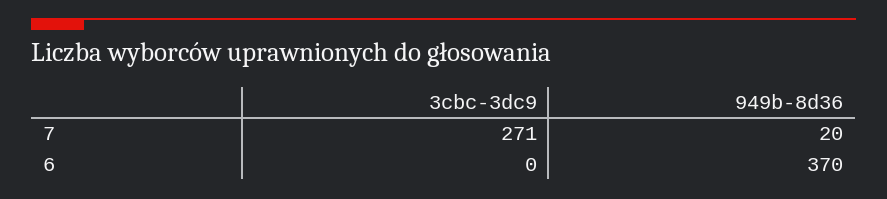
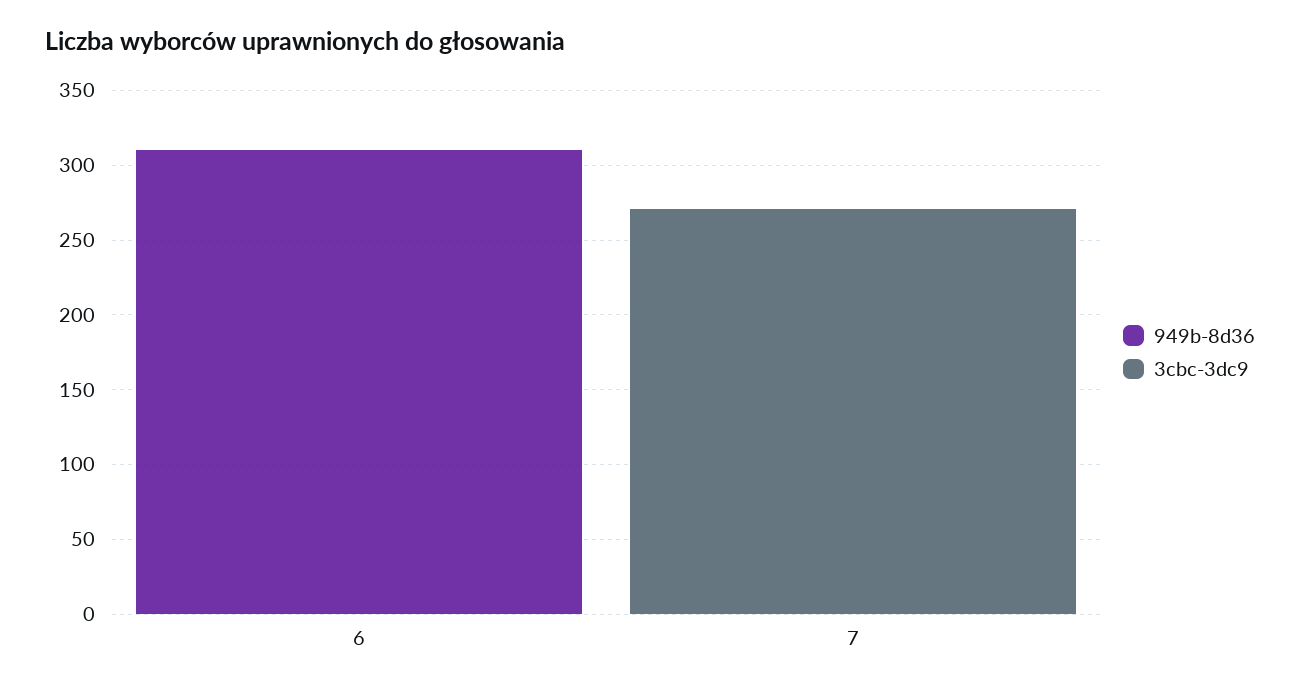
  {
    "3cbc-3dc9": {
      "7": 271,
      "6": 0
    },
    "949b-8d36": {
-     "7": 20,
+     "7": 0,
-     "6": 370
+     "6": 310
    }
  }

